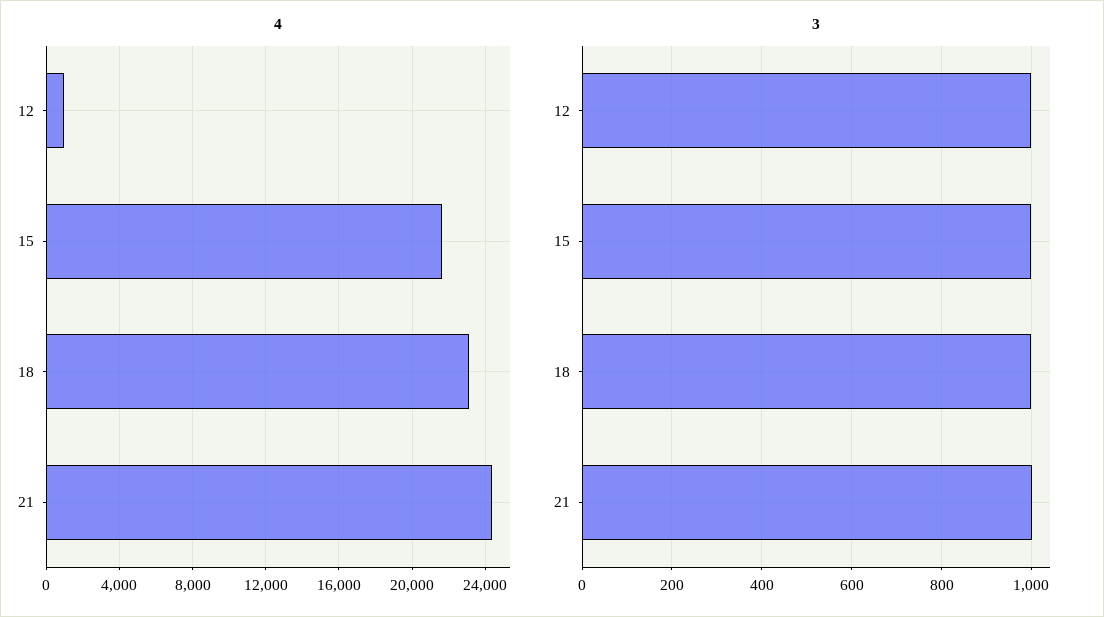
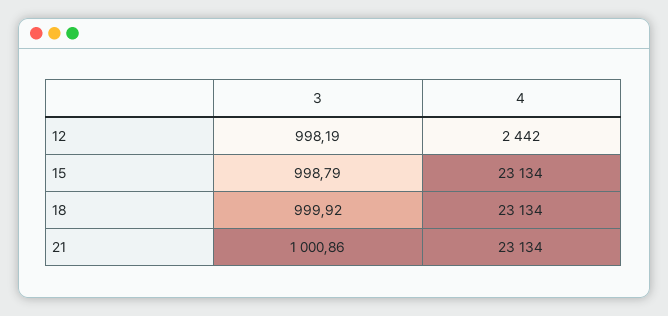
  {
    "4": {
-     "12": 1000,
+     "12": 2442,
-     "15": 21500,
+     "15": 23134,
      "18": 23134,
-     "21": 24500
+     "21": 23134
    },
    "3": {
      "12": 998.19,
      "15": 998.79,
      "18": 999.92,
      "21": 1000.86
    }
  }

